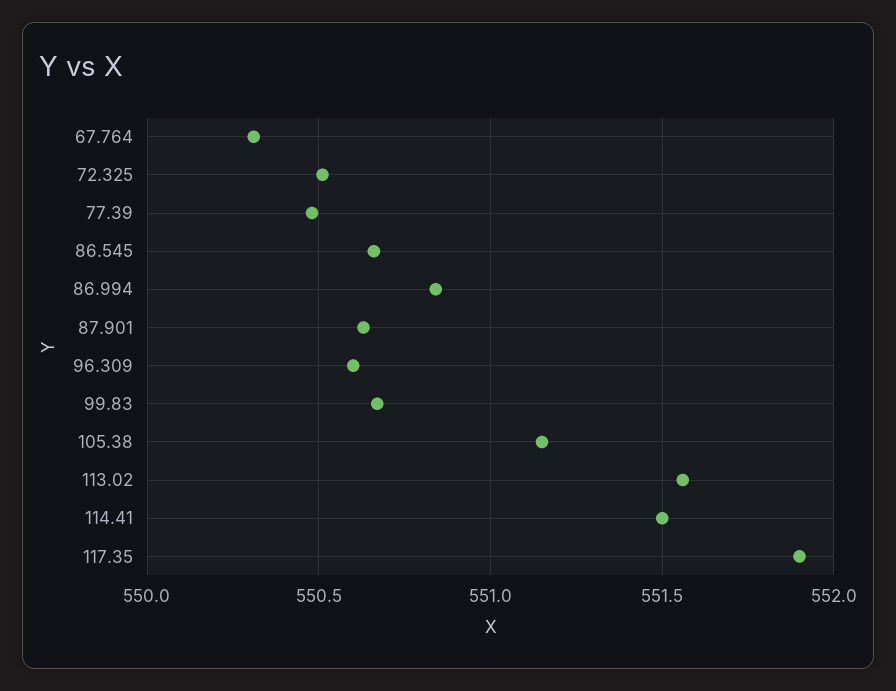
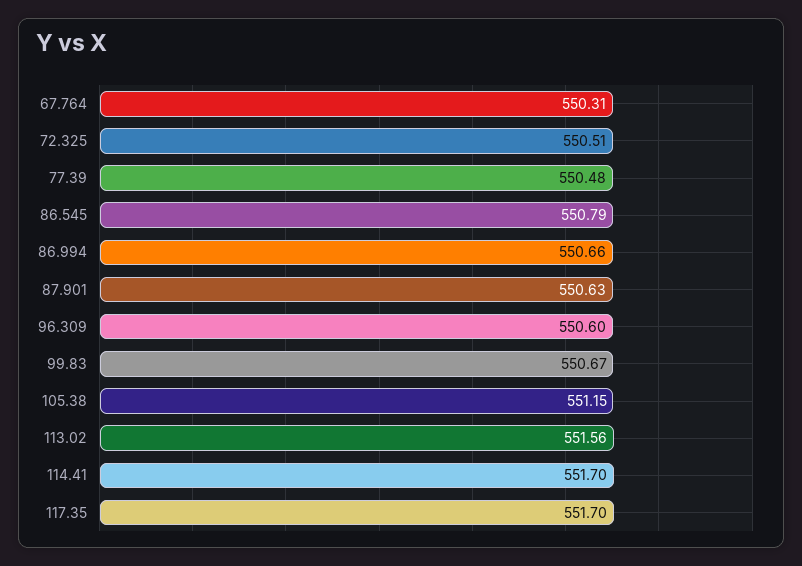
  {
    "67.764": 550.31,
    "72.325": 550.51,
    "77.39": 550.48,
-   "86.545": 550.65,
+   "86.545": 550.79,
-   "86.994": 550.85,
+   "86.994": 550.66,
    "87.901": 550.63,
    "96.309": 550.6,
    "99.83": 550.67,
    "105.38": 551.15,
    "113.02": 551.56,
-   "114.41": 551.5,
+   "114.41": 551.7,
-   "117.35": 551.9
+   "117.35": 551.7
  }

